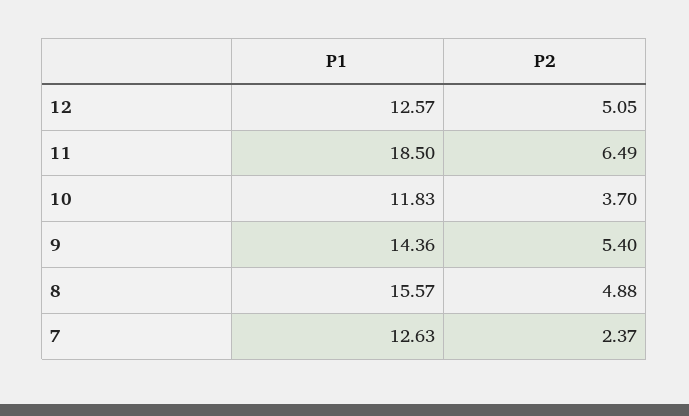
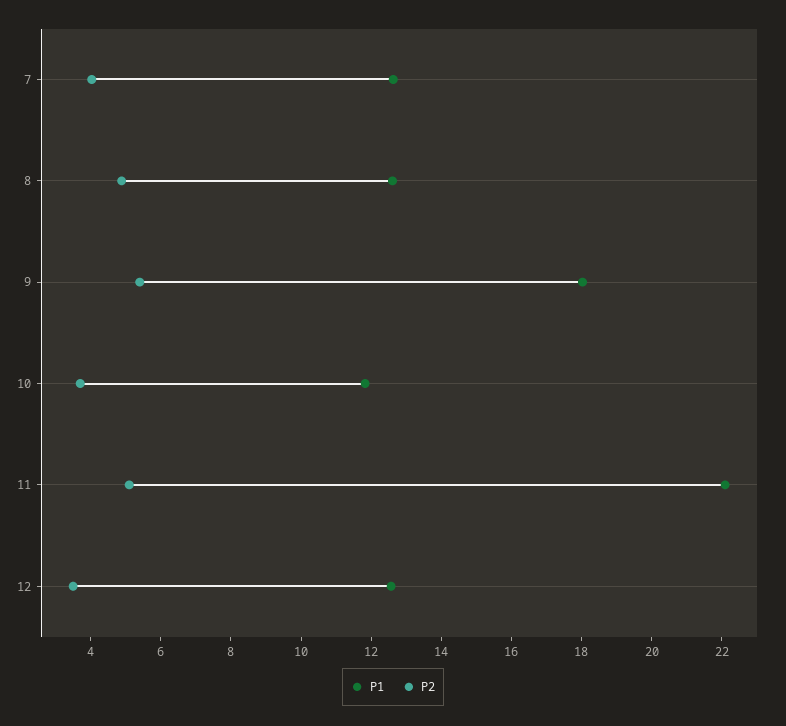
  {
    "P1": {
      "12": 12.57,
-     "11": 18.5,
+     "11": 22,
      "10": 11.83,
-     "9": 14.36,
+     "9": 18,
-     "8": 15.57,
+     "8": 12.5,
      "7": 12.63
    },
    "P2": {
-     "12": 5.05,
+     "12": 3.5,
-     "11": 6.49,
+     "11": 5,
      "10": 3.7,
      "9": 5.4,
      "8": 4.88,
-     "7": 2.37
+     "7": 4
    }
  }

